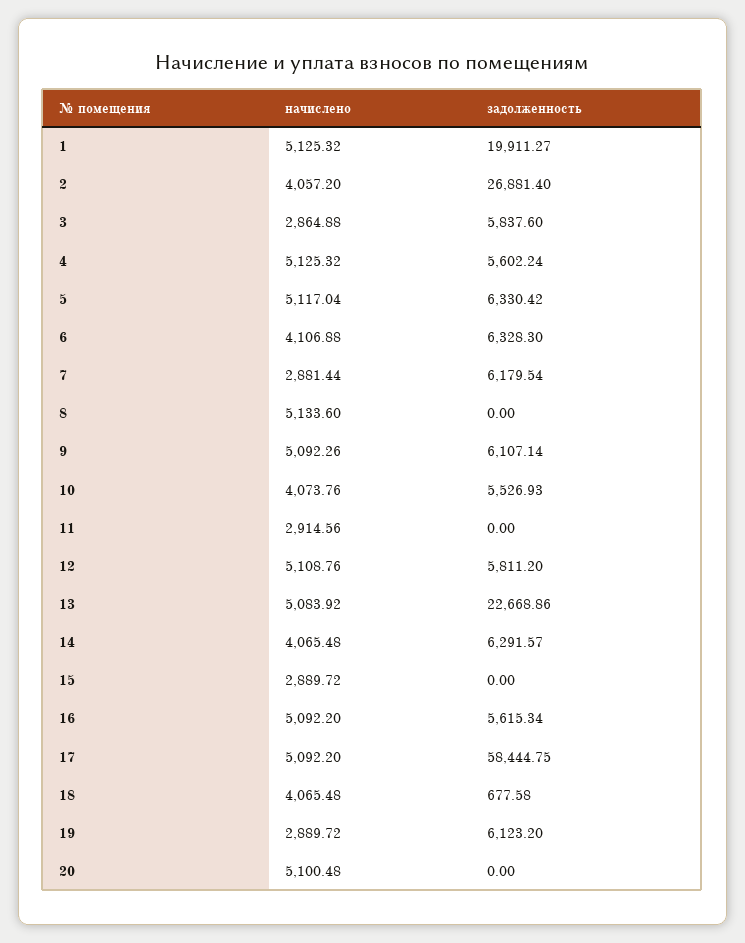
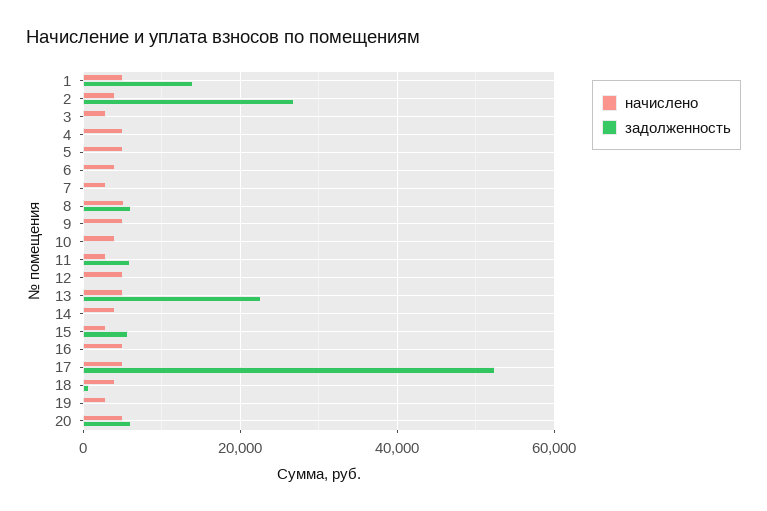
  {
    "начислено": {
      "1": 5125.32,
      "2": 4057.2,
      "3": 2864.88,
      "4": 5125.32,
      "5": 5117.04,
      "6": 4106.88,
      "7": 2881.44,
      "8": 5133.6,
      "9": 5092.26,
      "10": 4073.76,
      "11": 2914.56,
      "12": 5108.76,
      "13": 5083.92,
      "14": 4065.48,
      "15": 2889.72,
      "16": 5092.2,
      "17": 5092.2,
      "18": 4065.48,
      "19": 2889.72,
      "20": 5100.48
    },
    "задолженность": {
-     "1": 19911.27,
+     "1": 14000,
      "2": 26881.4,
-     "3": 5837.6,
+     "3": 0,
-     "4": 5602.24,
+     "4": 0,
-     "5": 6330.42,
+     "5": 0,
-     "6": 6328.3,
+     "6": 0,
-     "7": 6179.54,
+     "7": 0,
-     "8": 0,
+     "8": 6000,
-     "9": 6107.14,
+     "9": 0,
-     "10": 5526.93,
+     "10": 0,
-     "11": 0,
+     "11": 6000,
-     "12": 5811.2,
+     "12": 0,
      "13": 22668.86,
-     "14": 6291.57,
+     "14": 0,
-     "15": 0,
+     "15": 6000,
-     "16": 5615.34,
+     "16": 0,
-     "17": 58444.75,
+     "17": 52000,
      "18": 677.58,
-     "19": 6123.2,
+     "19": 0,
-     "20": 0
+     "20": 6000
    }
  }

